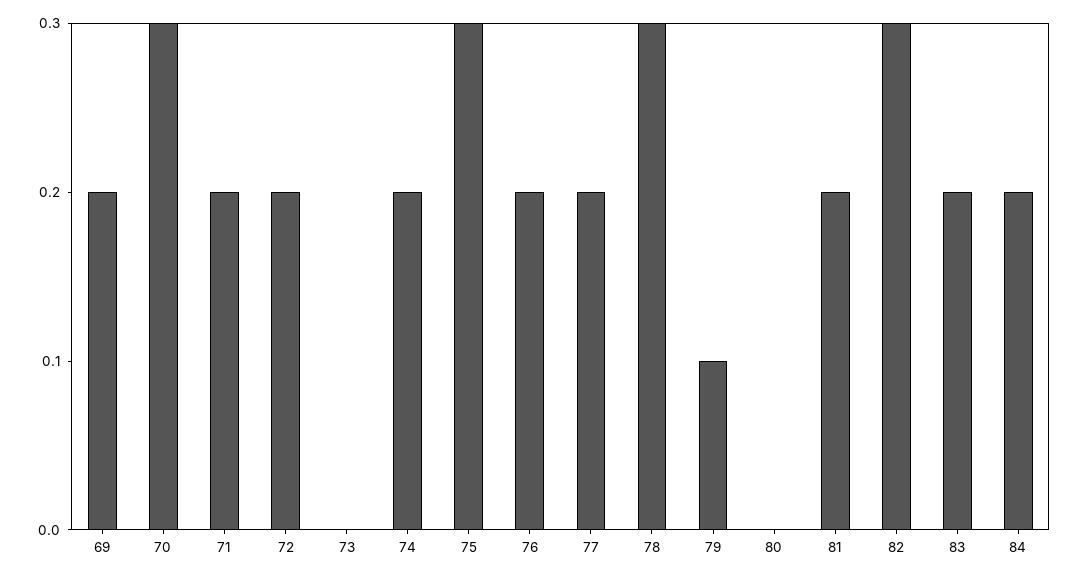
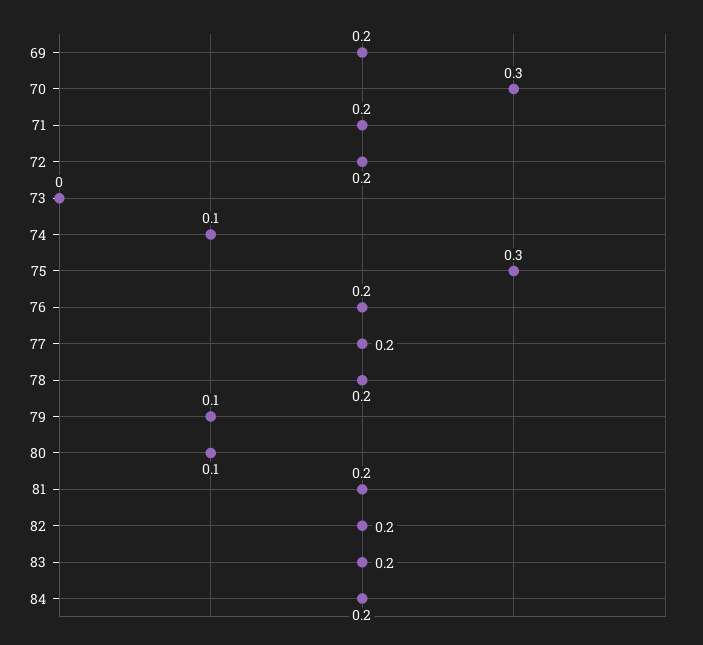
  {
    "69": 0.2,
    "70": 0.3,
    "71": 0.2,
    "72": 0.2,
    "73": 0,
-   "74": 0.2,
+   "74": 0.1,
    "75": 0.3,
    "76": 0.2,
    "77": 0.2,
-   "78": 0.3,
+   "78": 0.2,
    "79": 0.1,
-   "80": 0,
+   "80": 0.1,
    "81": 0.2,
-   "82": 0.3,
+   "82": 0.2,
    "83": 0.2,
    "84": 0.2
  }

